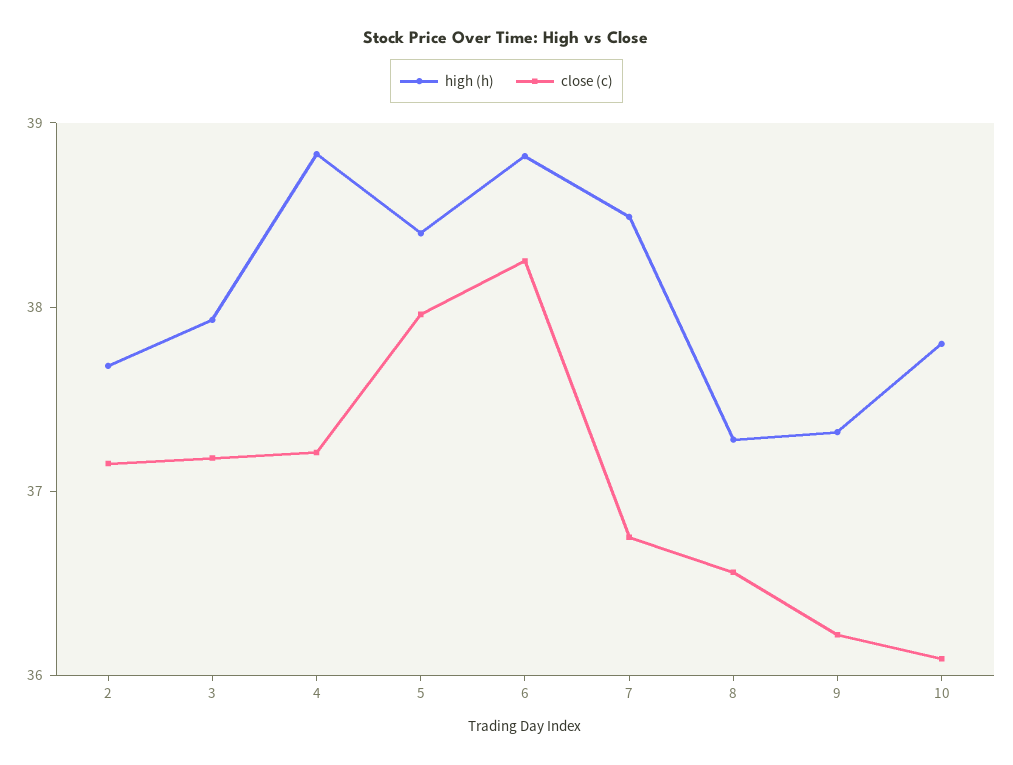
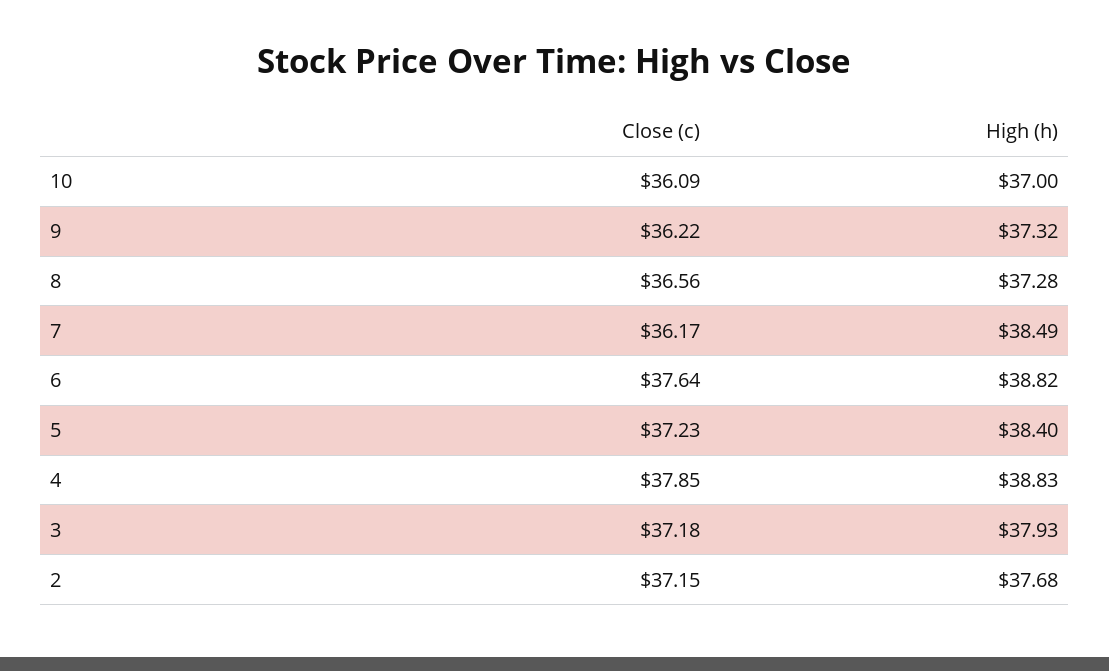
  {
    "high (h)": {
      "2": 37.68,
      "3": 37.93,
      "4": 38.83,
      "5": 38.4,
      "6": 38.82,
      "7": 38.49,
      "8": 37.28,
      "9": 37.32,
-     "10": 37.8
+     "10": 37
    },
    "close (c)": {
      "2": 37.15,
      "3": 37.18,
-     "4": 37.2,
+     "4": 37.85,
-     "5": 38,
+     "5": 37.23,
-     "6": 38.2,
+     "6": 37.64,
-     "7": 36.8,
+     "7": 36.17,
      "8": 36.56,
      "9": 36.22,
      "10": 36.09
    }
  }

